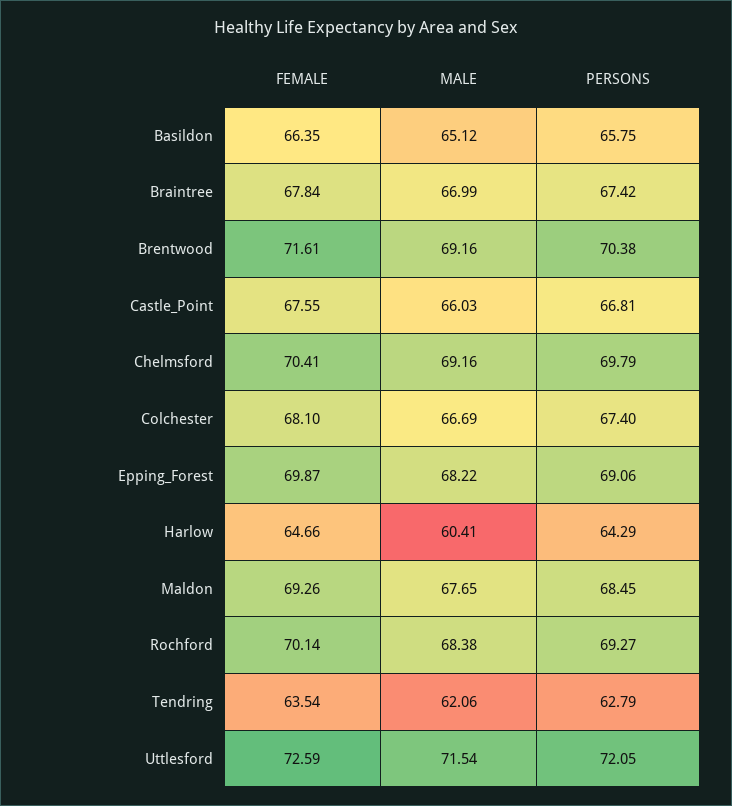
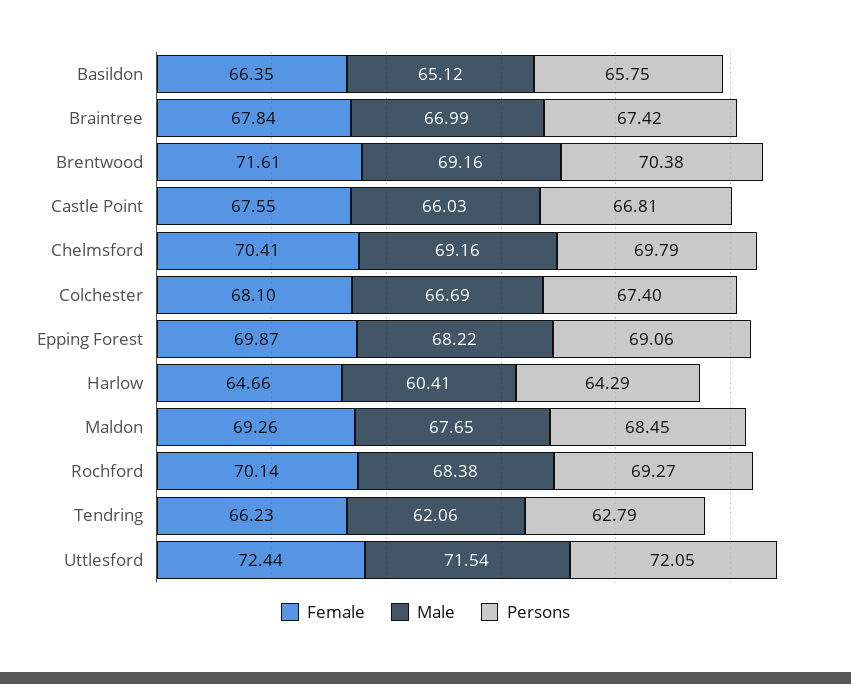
  {
    "FEMALE": {
      "Basildon": 66.35,
      "Braintree": 67.84,
      "Brentwood": 71.61,
      "Castle_Point": 67.55,
      "Chelmsford": 70.41,
      "Colchester": 68.1,
      "Epping_Forest": 69.87,
      "Harlow": 64.66,
      "Maldon": 69.26,
      "Rochford": 70.14,
-     "Tendring": 63.54,
+     "Tendring": 66.23,
-     "Uttlesford": 72.59
+     "Uttlesford": 72.44
    },
    "MALE": {
      "Basildon": 65.12,
      "Braintree": 66.99,
      "Brentwood": 69.16,
      "Castle_Point": 66.03,
      "Chelmsford": 69.16,
      "Colchester": 66.69,
      "Epping_Forest": 68.22,
      "Harlow": 60.41,
      "Maldon": 67.65,
      "Rochford": 68.38,
      "Tendring": 62.06,
      "Uttlesford": 71.54
    },
    "PERSONS": {
      "Basildon": 65.75,
      "Braintree": 67.42,
      "Brentwood": 70.38,
      "Castle_Point": 66.81,
      "Chelmsford": 69.79,
      "Colchester": 67.4,
      "Epping_Forest": 69.06,
      "Harlow": 64.29,
      "Maldon": 68.45,
      "Rochford": 69.27,
      "Tendring": 62.79,
      "Uttlesford": 72.05
    }
  }

